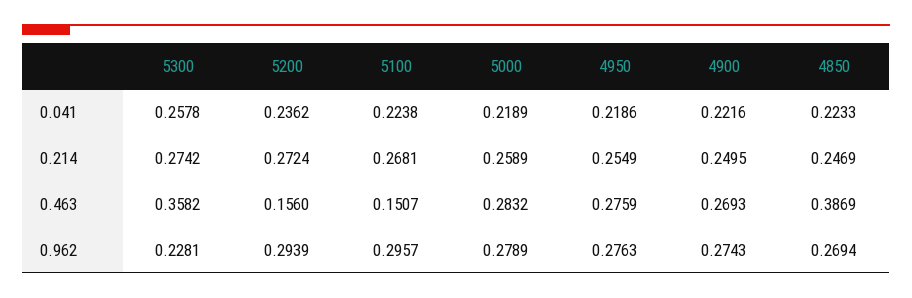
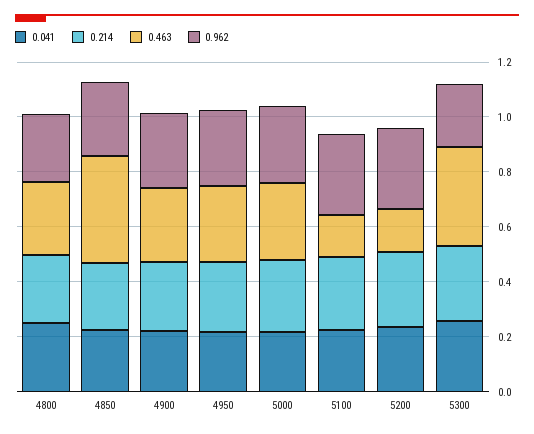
  {
    "0.041": {
      "5300": 0.2578,
      "5200": 0.2362,
      "5100": 0.2238,
      "5000": 0.2189,
      "4950": 0.2186,
      "4900": 0.2216,
-     "4850": 0.2233
+     "4850": 0.2233,
+     "4800": 0.25
    },
    "0.214": {
      "5300": 0.2742,
      "5200": 0.2724,
      "5100": 0.2681,
      "5000": 0.2589,
      "4950": 0.2549,
      "4900": 0.2495,
-     "4850": 0.2469
+     "4850": 0.2469,
+     "4800": 0.25
    },
    "0.463": {
      "5300": 0.3582,
      "5200": 0.156,
      "5100": 0.1507,
      "5000": 0.2832,
      "4950": 0.2759,
      "4900": 0.2693,
-     "4850": 0.3869
+     "4850": 0.3869,
+     "4800": 0.25
    },
    "0.962": {
      "5300": 0.2281,
      "5200": 0.2939,
      "5100": 0.2957,
      "5000": 0.2789,
      "4950": 0.2763,
      "4900": 0.2743,
-     "4850": 0.2694
+     "4850": 0.2694,
+     "4800": 0.25
    }
  }

